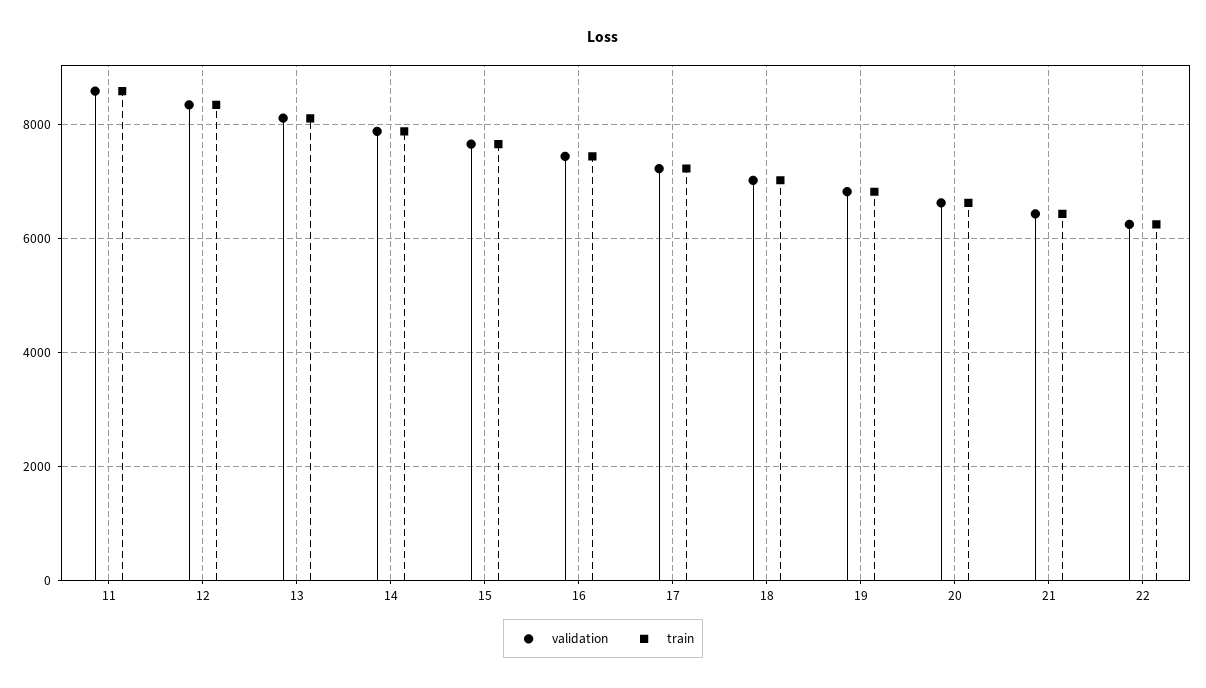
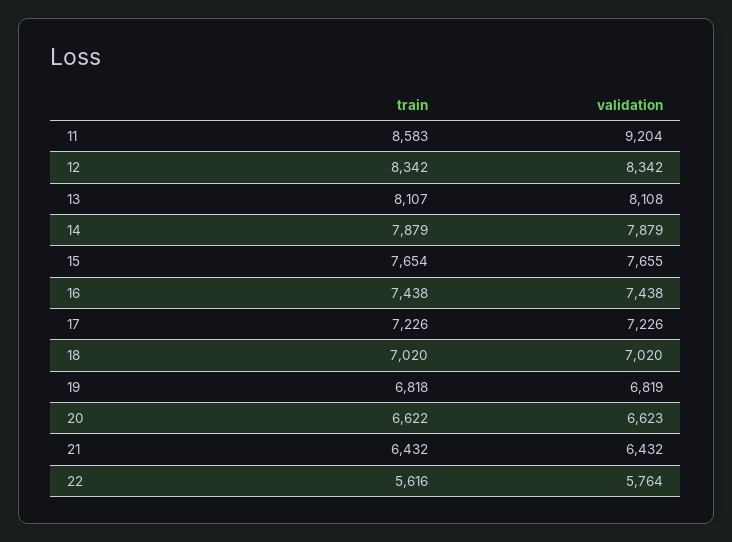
  {
    "validation": {
-     "11": 8600,
+     "11": 9204,
      "12": 8342,
      "13": 8108,
      "14": 7879,
      "15": 7655,
      "16": 7438,
      "17": 7226,
      "18": 7020,
      "19": 6819,
      "20": 6623,
      "21": 6432,
-     "22": 6200
+     "22": 5764
    },
    "train": {
      "11": 8583,
      "12": 8342,
      "13": 8107,
      "14": 7879,
      "15": 7654,
      "16": 7438,
      "17": 7226,
      "18": 7020,
      "19": 6818,
      "20": 6622,
      "21": 6432,
-     "22": 6200
+     "22": 5616
    }
  }

